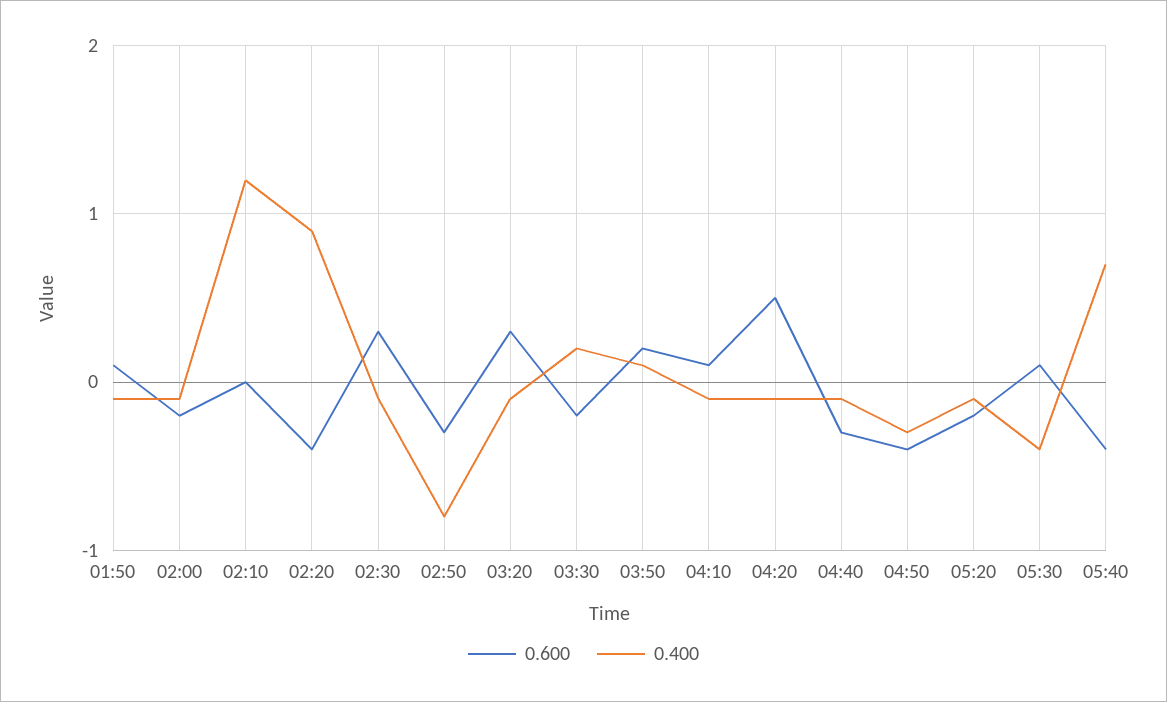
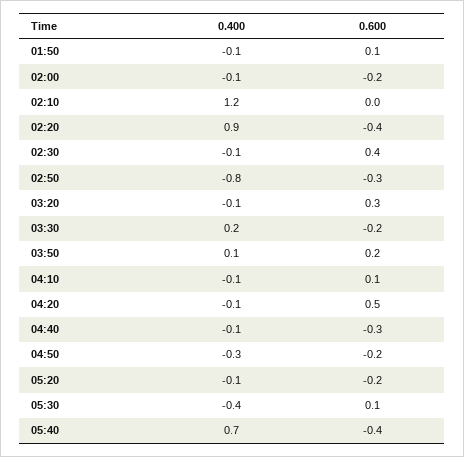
  {
    "0.600": {
      "01:50": 0.1,
      "02:00": -0.2,
      "02:10": 0,
      "02:20": -0.4,
-     "02:30": 0.3,
+     "02:30": 0.4,
      "02:50": -0.3,
      "03:20": 0.3,
      "03:30": -0.2,
      "03:50": 0.2,
      "04:10": 0.1,
      "04:20": 0.5,
      "04:40": -0.3,
-     "04:50": -0.4,
+     "04:50": -0.2,
      "05:20": -0.2,
      "05:30": 0.1,
      "05:40": -0.4
    },
    "0.400": {
      "01:50": -0.1,
      "02:00": -0.1,
      "02:10": 1.2,
      "02:20": 0.9,
      "02:30": -0.1,
      "02:50": -0.8,
      "03:20": -0.1,
      "03:30": 0.2,
      "03:50": 0.1,
      "04:10": -0.1,
      "04:20": -0.1,
      "04:40": -0.1,
      "04:50": -0.3,
      "05:20": -0.1,
      "05:30": -0.4,
      "05:40": 0.7
    }
  }

